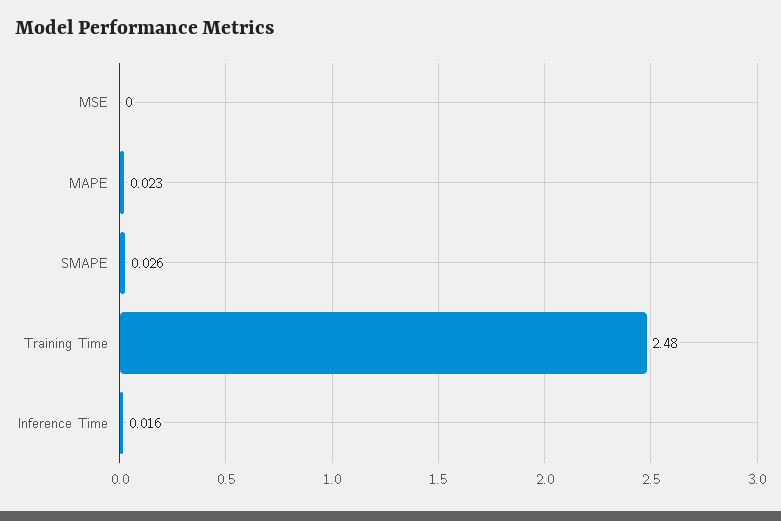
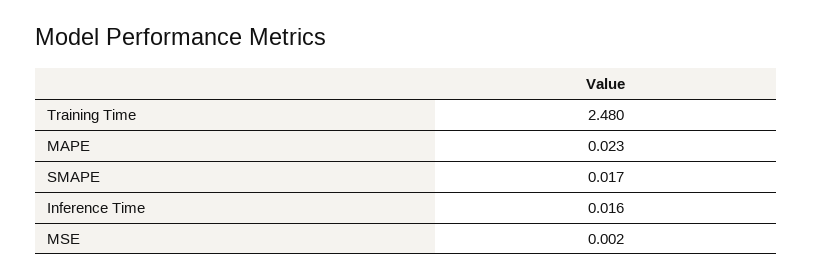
  {
-   "MSE": 0,
+   "MSE": 0.002,
    "MAPE": 0.023,
-   "SMAPE": 0.026,
+   "SMAPE": 0.017,
    "Training Time": 2.48,
    "Inference Time": 0.016
  }

